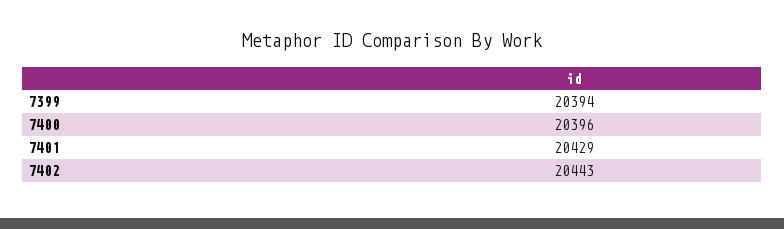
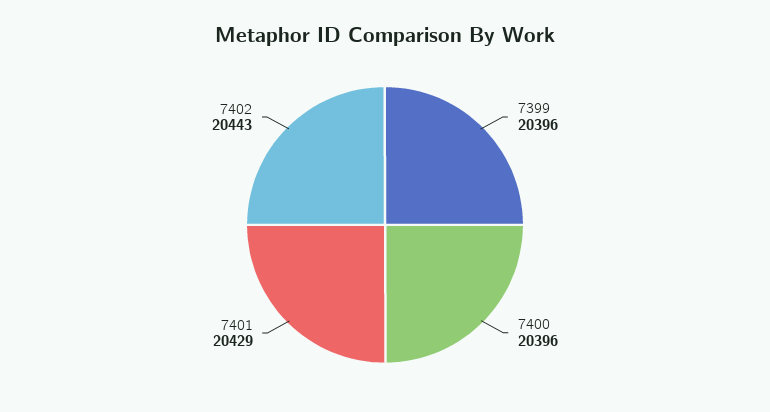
  {
-   "7399": 20394,
+   "7399": 20396,
    "7400": 20396,
    "7401": 20429,
    "7402": 20443
  }

